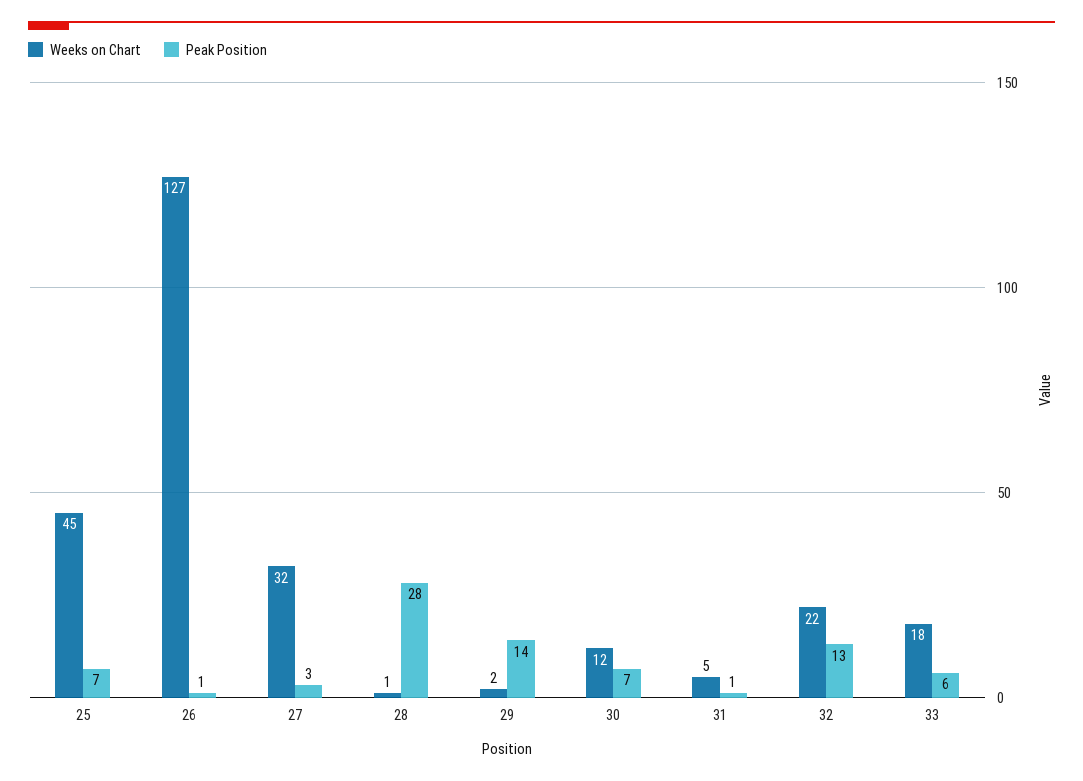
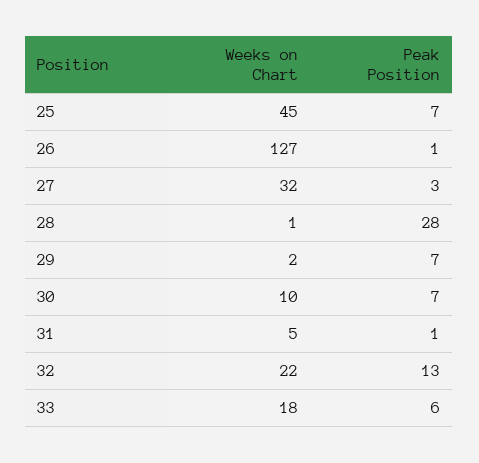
  {
    "Weeks on Chart": {
      "25": 45,
      "26": 127,
      "27": 32,
      "28": 1,
      "29": 2,
-     "30": 12,
+     "30": 10,
      "31": 5,
      "32": 22,
      "33": 18
    },
    "Peak Position": {
      "25": 7,
      "26": 1,
      "27": 3,
      "28": 28,
-     "29": 14,
+     "29": 7,
      "30": 7,
      "31": 1,
      "32": 13,
      "33": 6
    }
  }

